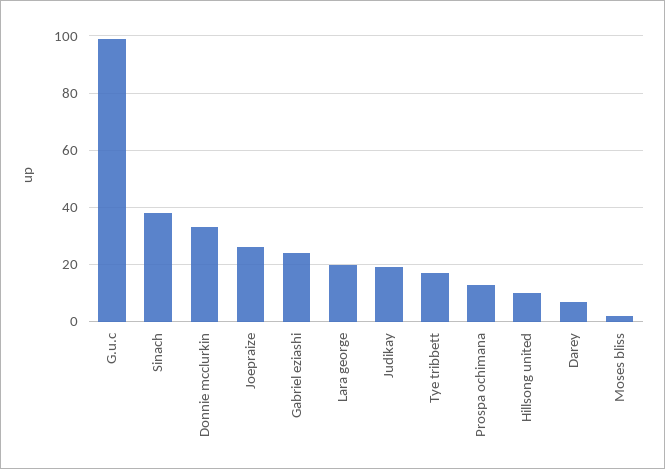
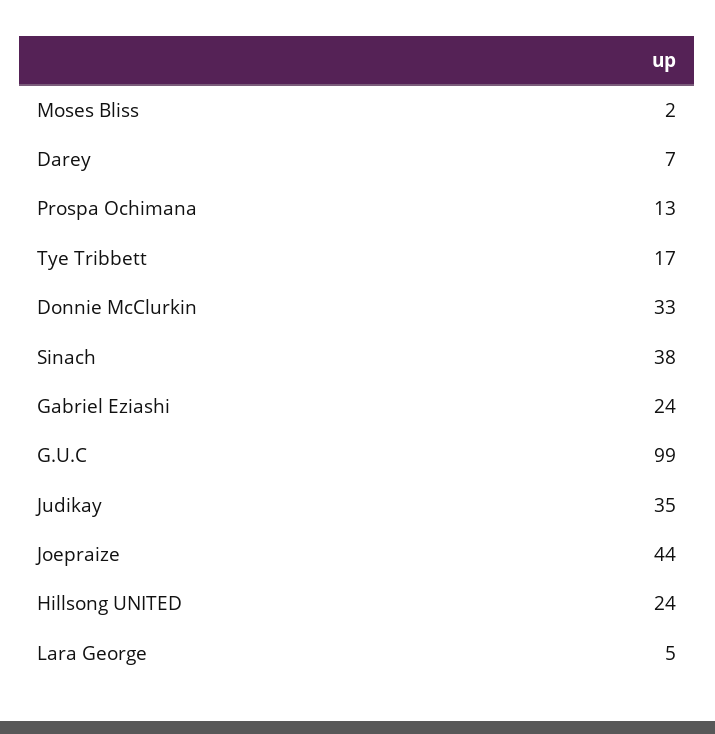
  {
    "G.u.c": 99,
    "Sinach": 38,
    "Donnie mcclurkin": 33,
-   "Joepraize": 25,
+   "Joepraize": 44,
    "Gabriel eziashi": 24,
-   "Lara george": 20,
+   "Lara george": 5,
-   "Judikay": 20,
+   "Judikay": 35,
    "Tye tribbett": 17,
    "Prospa ochimana": 13,
-   "Hillsong united": 10,
+   "Hillsong united": 24,
    "Darey": 7,
    "Moses bliss": 2
  }

